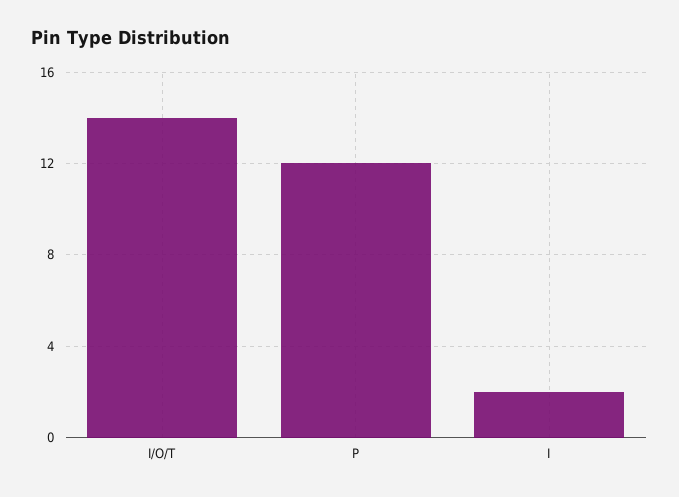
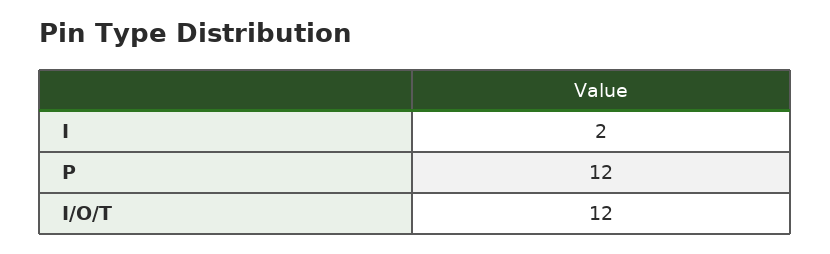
  {
-   "I/O/T": 14,
+   "I/O/T": 12,
    "P": 12,
    "I": 2
  }

